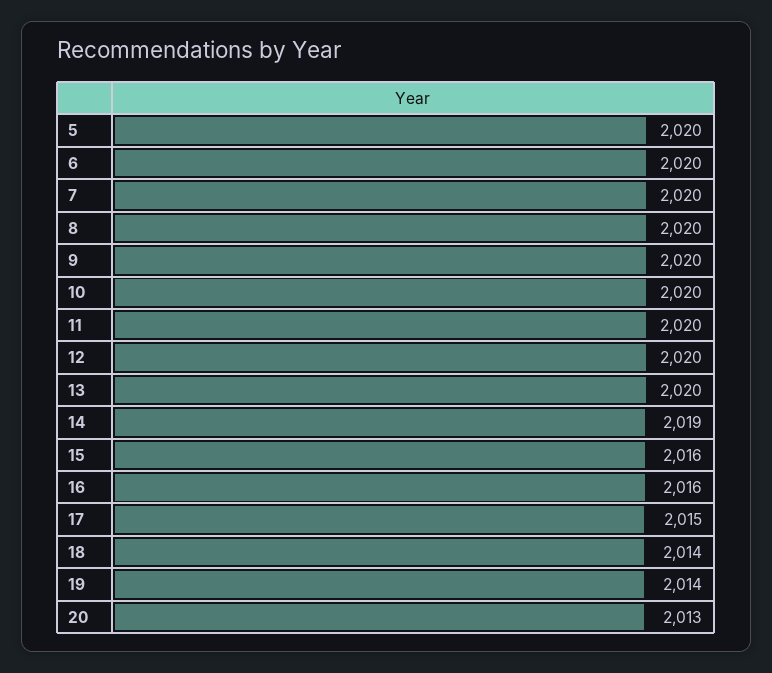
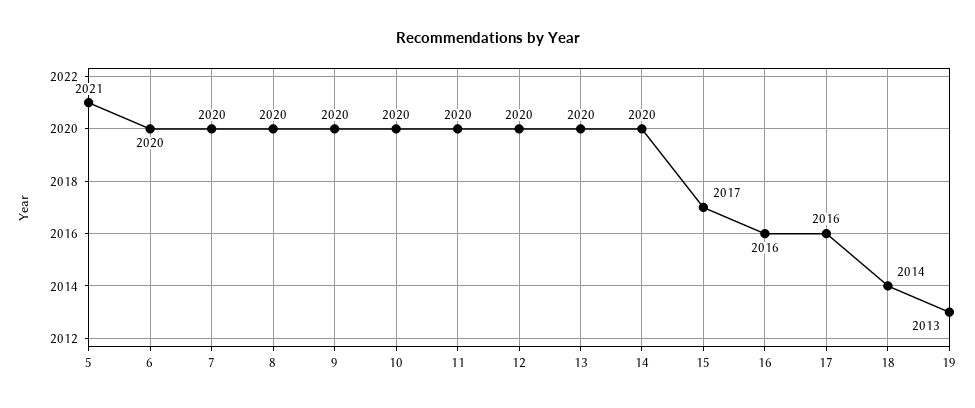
  {
-   "5": 2020,
+   "5": 2021,
    "6": 2020,
    "7": 2020,
    "8": 2020,
    "9": 2020,
    "10": 2020,
    "11": 2020,
    "12": 2020,
    "13": 2020,
-   "14": 2019,
+   "14": 2020,
-   "15": 2016,
+   "15": 2017,
    "16": 2016,
-   "17": 2015,
+   "17": 2016,
    "18": 2014,
-   "19": 2014,
+   "19": 2013
-   "20": 2013
  }

